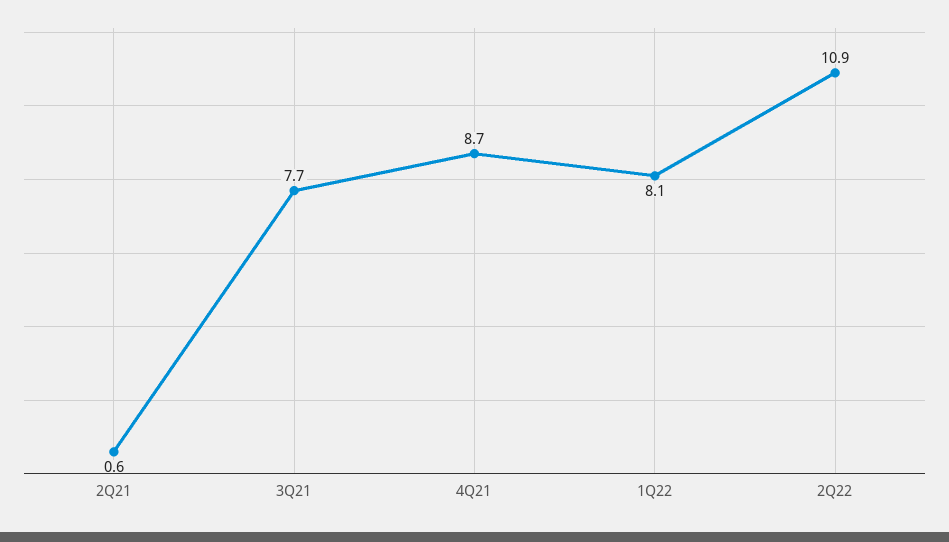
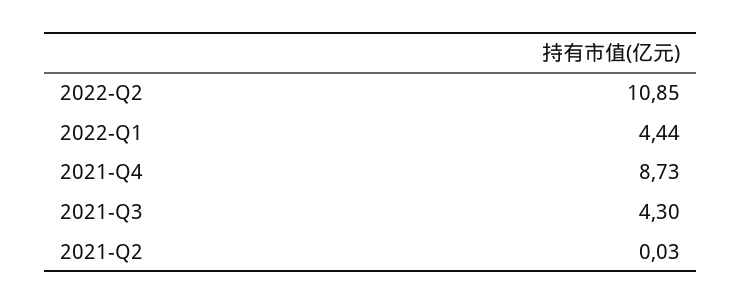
  {
-   "2Q21": 0.6,
+   "2Q21": 0.03,
-   "3Q21": 7.7,
+   "3Q21": 4.3,
    "4Q21": 8.73,
-   "1Q22": 8.1,
+   "1Q22": 4.44,
    "2Q22": 10.85
  }

